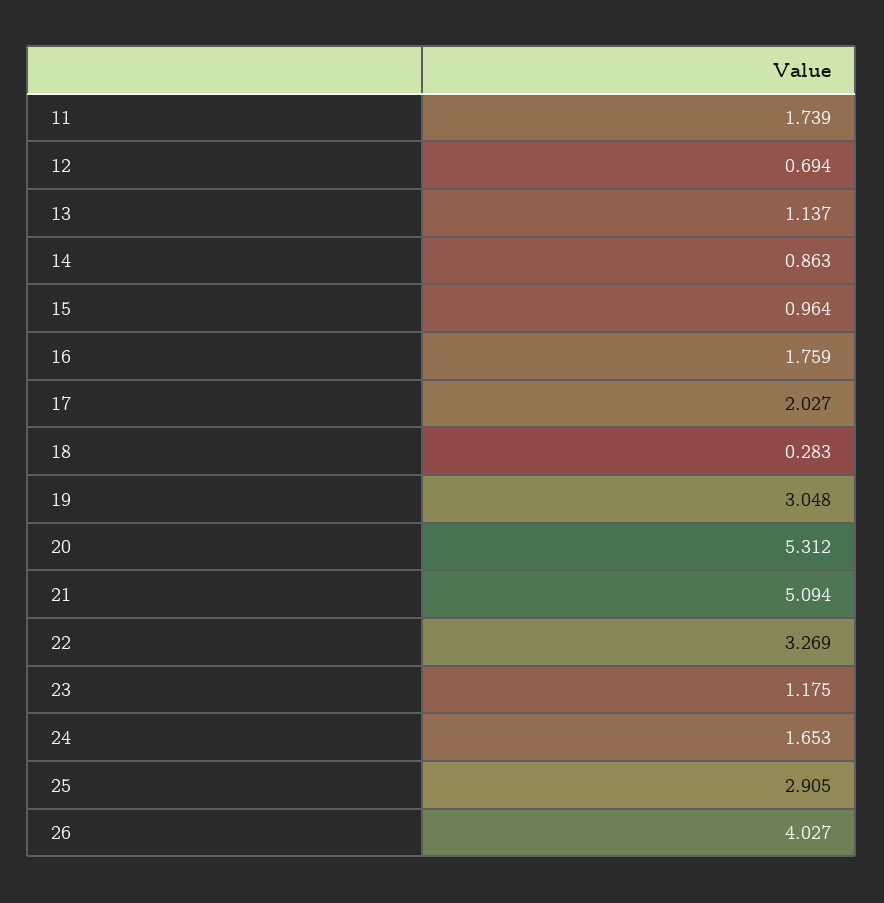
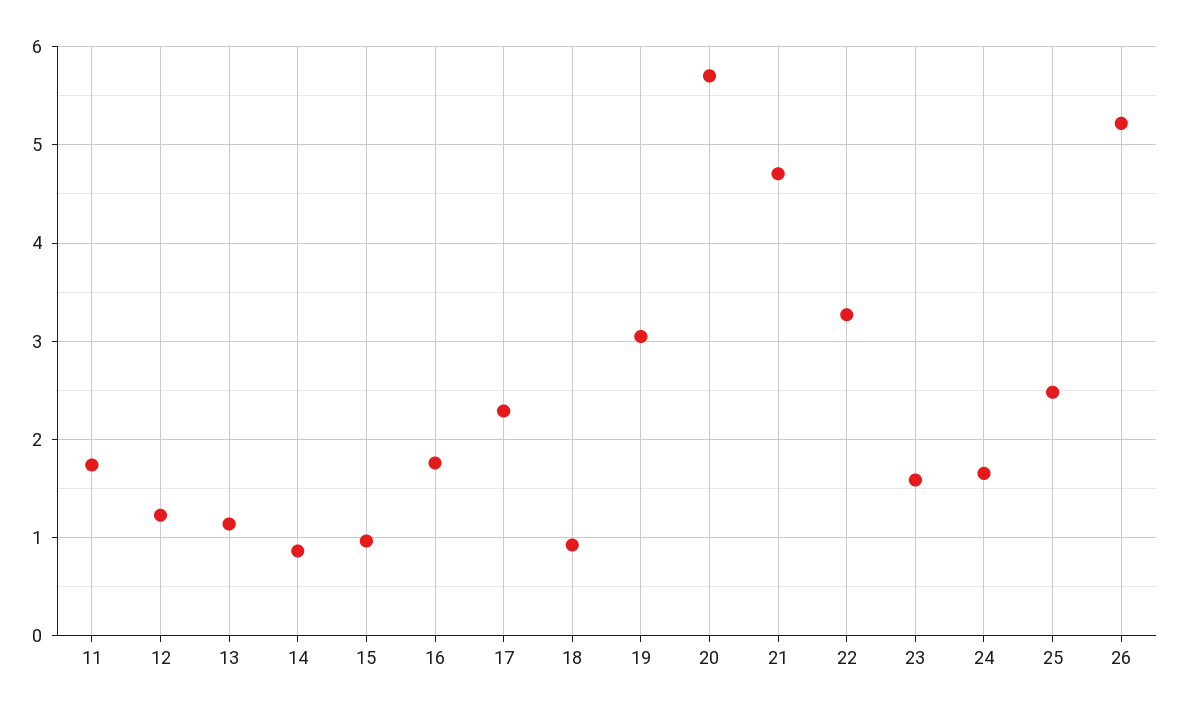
  {
    "11": 1.739,
-   "12": 0.694,
+   "12": 1.2,
    "13": 1.137,
    "14": 0.863,
    "15": 0.964,
    "16": 1.759,
-   "17": 2.027,
+   "17": 2.3,
-   "18": 0.283,
+   "18": 0.9,
    "19": 3.048,
-   "20": 5.312,
+   "20": 5.7,
-   "21": 5.094,
+   "21": 4.7,
    "22": 3.269,
-   "23": 1.175,
+   "23": 1.6,
    "24": 1.653,
-   "25": 2.905,
+   "25": 2.5,
-   "26": 4.027
+   "26": 5.2
  }

